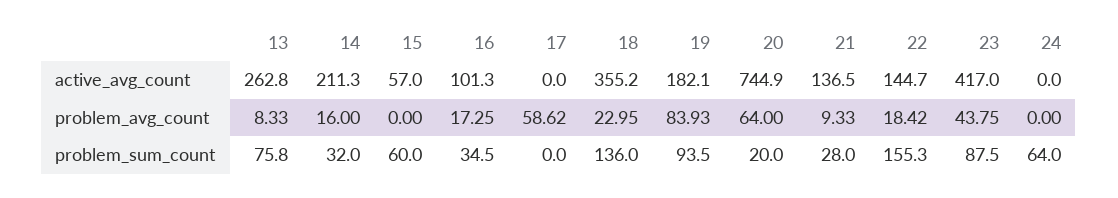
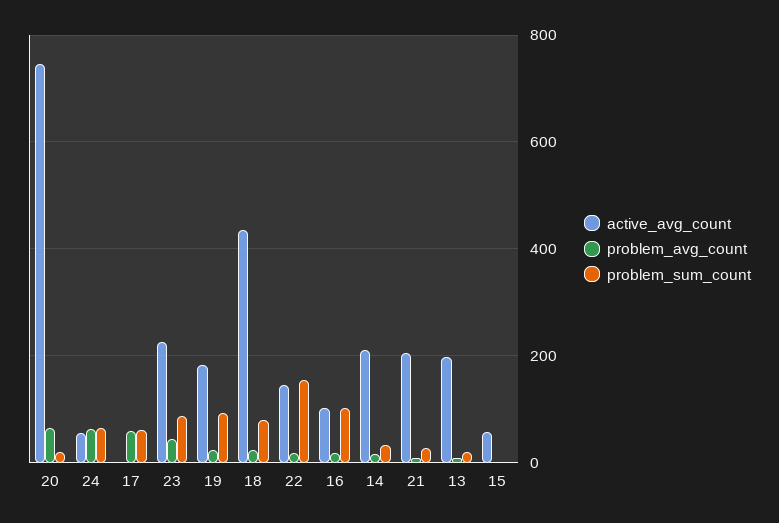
  {
    "active_avg_count": {
-     "13": 262.8,
+     "13": 200,
      "14": 211.3,
      "15": 57,
      "16": 101.3,
      "17": 0,
-     "18": 355.2,
+     "18": 440,
      "19": 182.1,
      "20": 744.9,
-     "21": 136.5,
+     "21": 200,
      "22": 144.7,
-     "23": 417,
+     "23": 220,
-     "24": 0
+     "24": 60
    },
    "problem_avg_count": {
      "13": 8.33,
      "14": 16,
      "15": 0,
      "16": 17.25,
      "17": 58.62,
      "18": 22.95,
-     "19": 83.93,
+     "19": 20,
      "20": 64,
      "21": 9.33,
      "22": 18.42,
      "23": 43.75,
-     "24": 0
+     "24": 60
    },
    "problem_sum_count": {
-     "13": 75.8,
+     "13": 20,
      "14": 32,
-     "15": 60,
+     "15": 0,
-     "16": 34.5,
+     "16": 100,
-     "17": 0,
+     "17": 60,
-     "18": 136,
+     "18": 80,
      "19": 93.5,
      "20": 20,
      "21": 28,
      "22": 155.3,
      "23": 87.5,
      "24": 64
    }
  }

